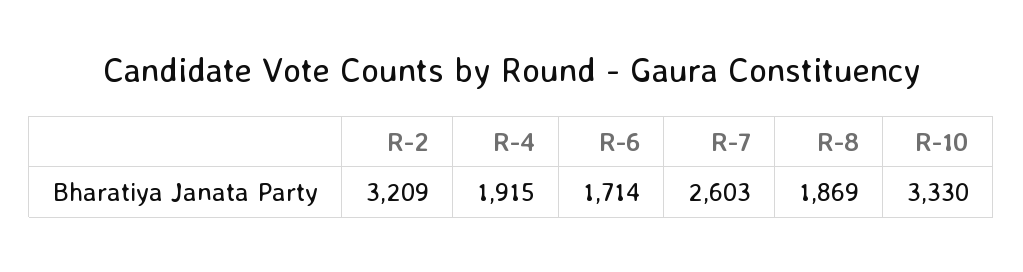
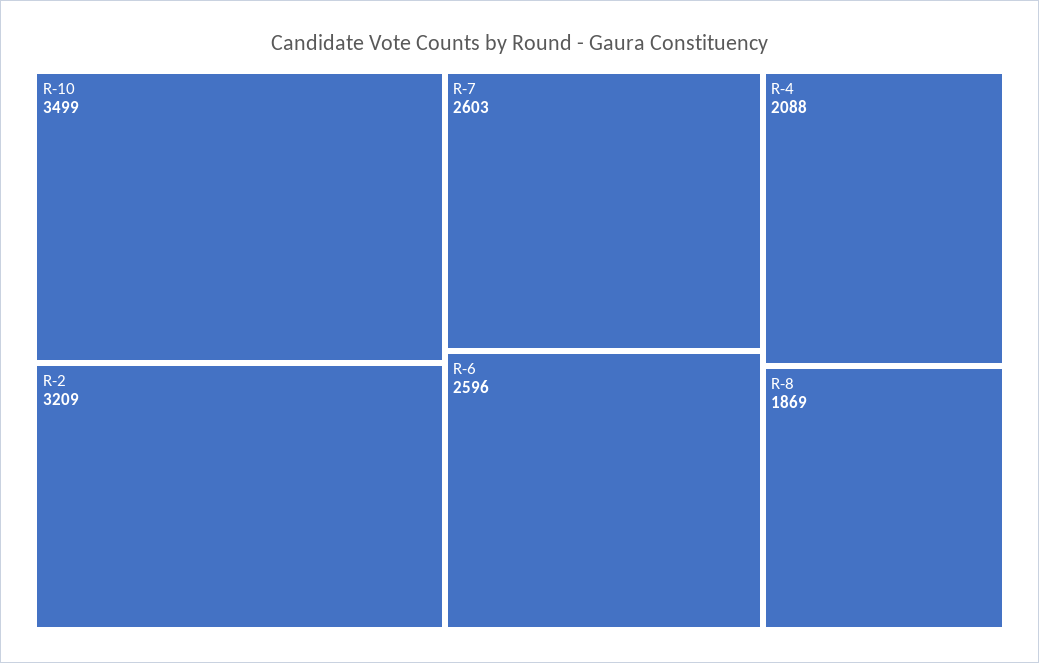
  {
    "R-2": 3209,
-   "R-4": 1915,
+   "R-4": 2088,
-   "R-6": 1714,
+   "R-6": 2596,
    "R-7": 2603,
    "R-8": 1869,
-   "R-10": 3330
+   "R-10": 3499
  }

